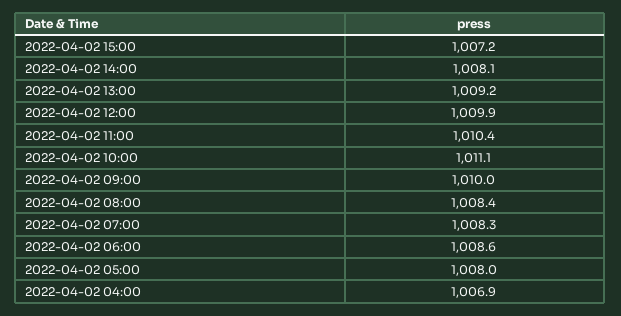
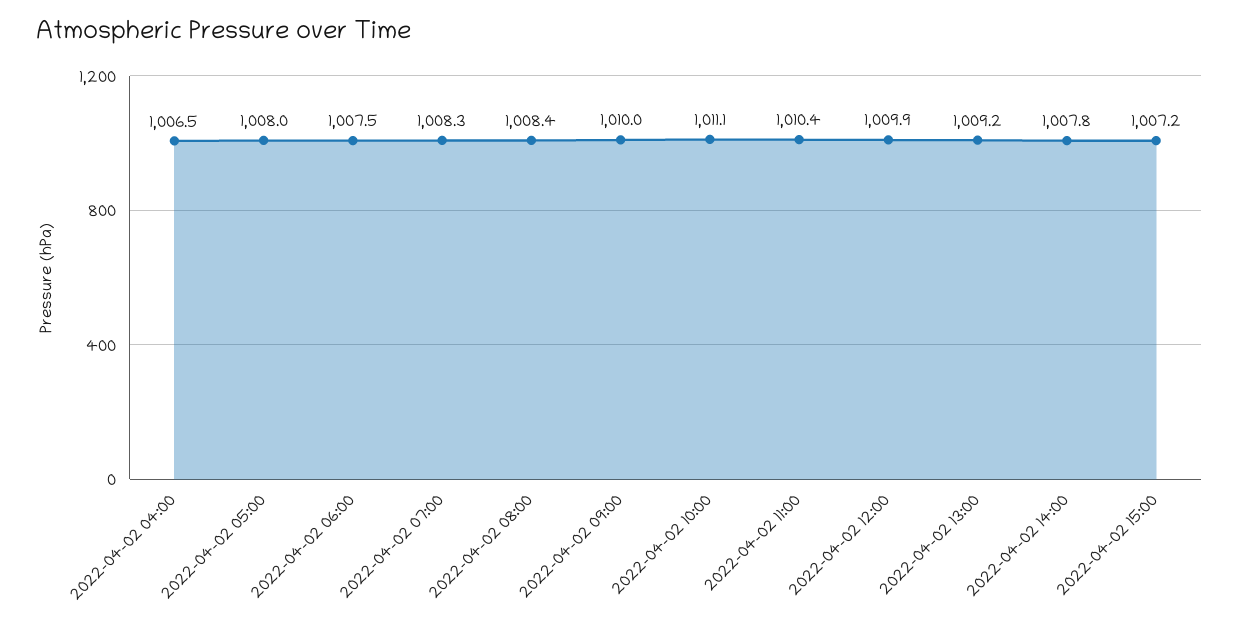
  {
    "2022-04-02 15:00": 1007.2,
-   "2022-04-02 14:00": 1008.1,
+   "2022-04-02 14:00": 1007.8,
    "2022-04-02 13:00": 1009.2,
    "2022-04-02 12:00": 1009.9,
    "2022-04-02 11:00": 1010.4,
    "2022-04-02 10:00": 1011.1,
    "2022-04-02 09:00": 1010,
    "2022-04-02 08:00": 1008.4,
    "2022-04-02 07:00": 1008.3,
-   "2022-04-02 06:00": 1008.6,
+   "2022-04-02 06:00": 1007.5,
    "2022-04-02 05:00": 1008,
-   "2022-04-02 04:00": 1006.9
+   "2022-04-02 04:00": 1006.5
  }

